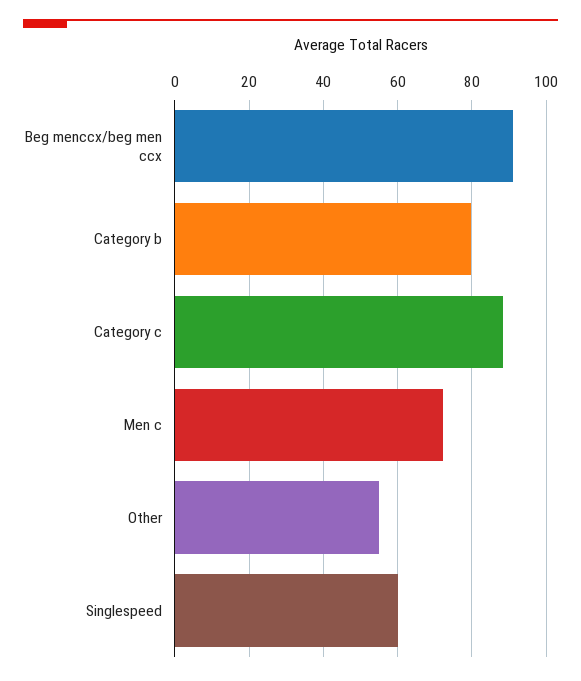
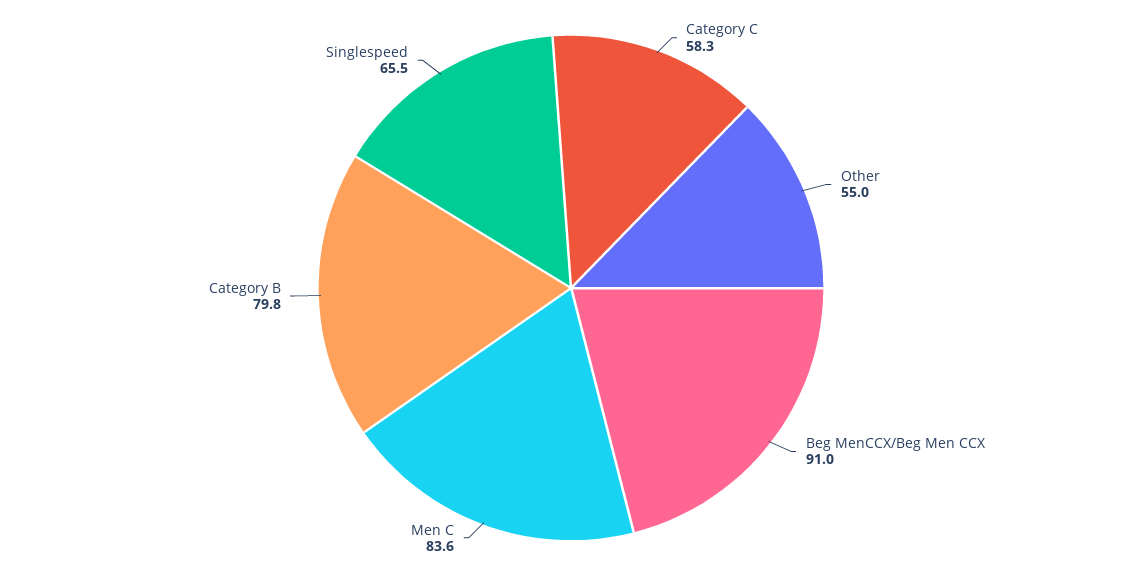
  {
    "Beg menccx/beg men ccx": 91,
    "Category b": 79.8,
-   "Category c": 88,
+   "Category c": 58.3,
-   "Men c": 72,
+   "Men c": 83.6,
    "Other": 55,
-   "Singlespeed": 60
+   "Singlespeed": 65.5
  }

